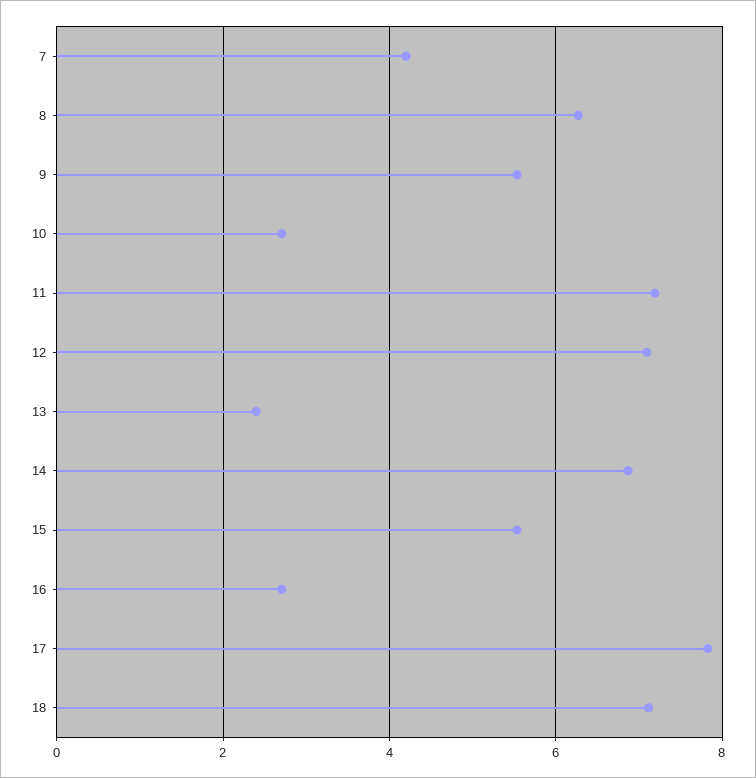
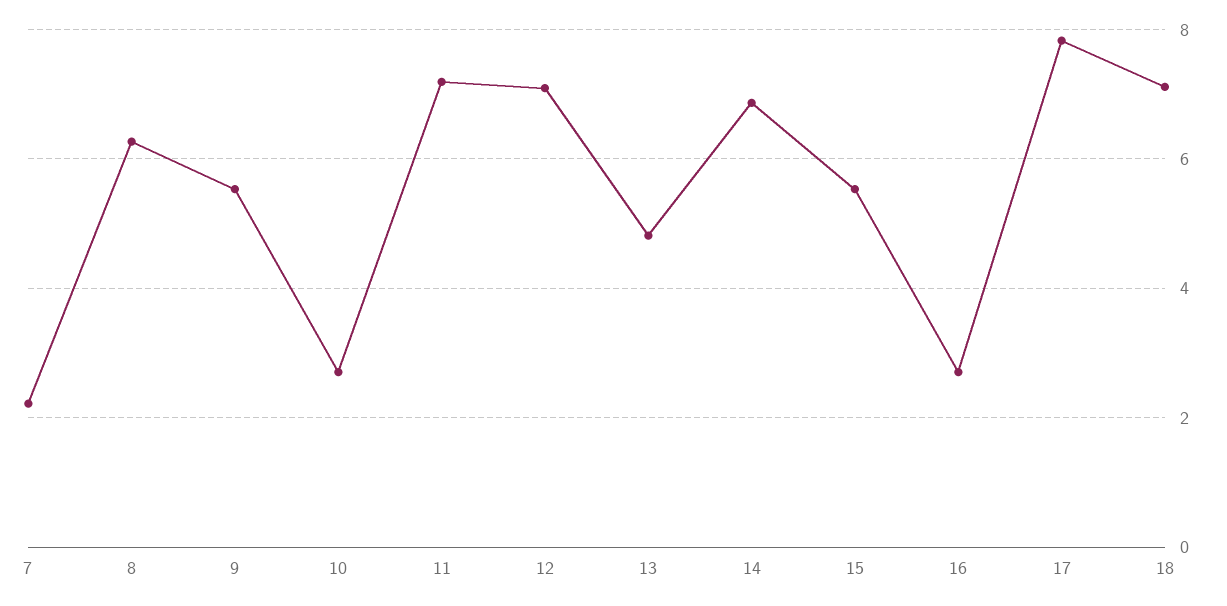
  {
-   "7": 4.2,
+   "7": 2.2,
    "8": 6.2,
    "9": 5.6,
    "10": 2.8,
    "11": 7.2,
    "12": 7,
-   "13": 2.4,
+   "13": 4.8,
    "14": 6.8,
    "15": 5.6,
    "16": 2.8,
    "17": 7.8,
    "18": 7.2
  }

